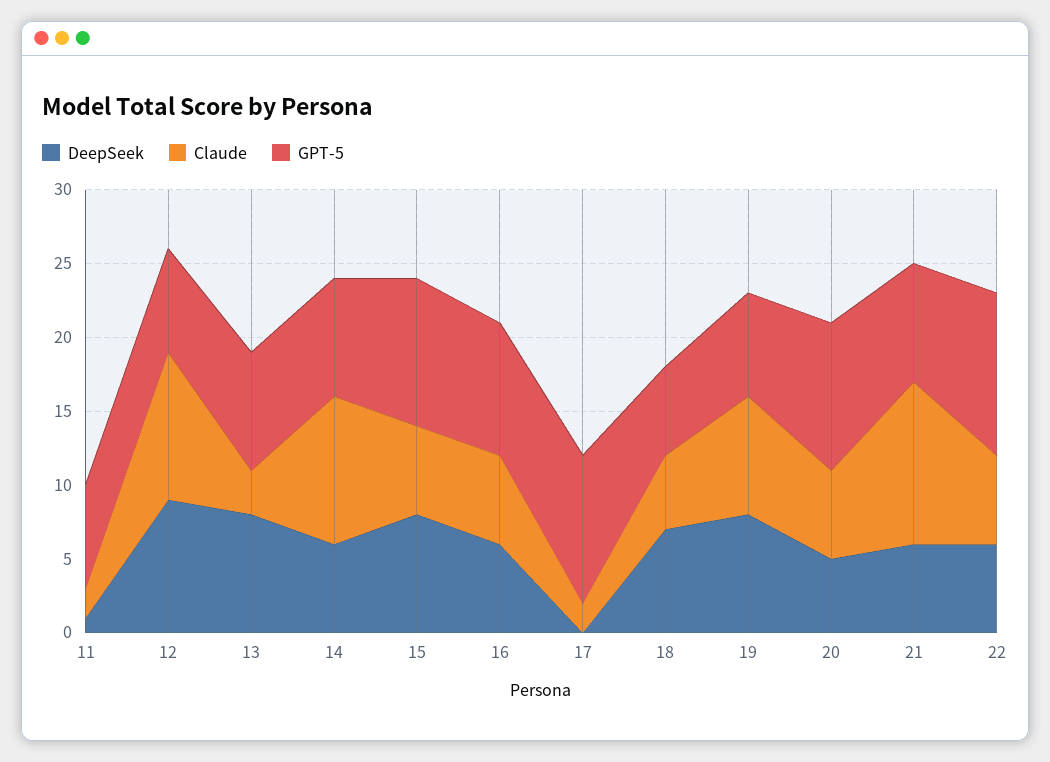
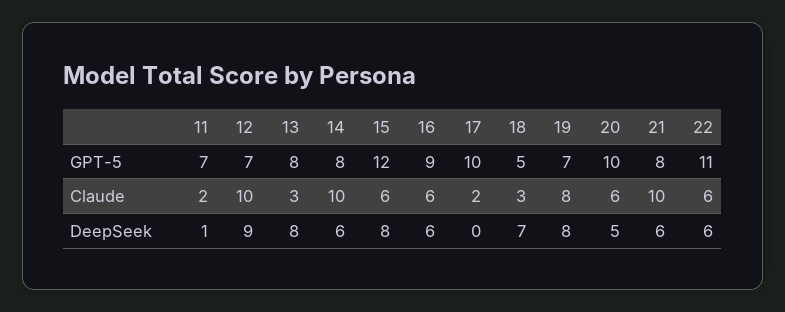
  {
    "DeepSeek": {
      "11": 1,
      "12": 9,
      "13": 8,
      "14": 6,
      "15": 8,
      "16": 6,
      "17": 0,
      "18": 7,
      "19": 8,
      "20": 5,
      "21": 6,
      "22": 6
    },
    "Claude": {
      "11": 2,
      "12": 10,
      "13": 3,
      "14": 10,
      "15": 6,
      "16": 6,
      "17": 2,
-     "18": 5,
+     "18": 3,
      "19": 8,
      "20": 6,
-     "21": 11,
+     "21": 10,
      "22": 6
    },
    "GPT-5": {
      "11": 7,
      "12": 7,
      "13": 8,
      "14": 8,
-     "15": 10,
+     "15": 12,
      "16": 9,
      "17": 10,
-     "18": 6,
+     "18": 5,
      "19": 7,
      "20": 10,
      "21": 8,
      "22": 11
    }
  }

